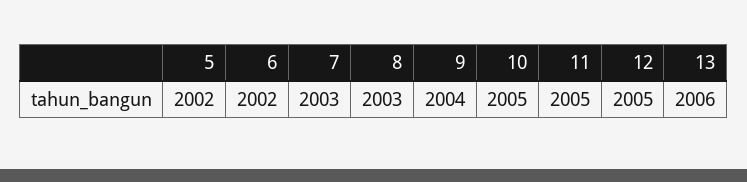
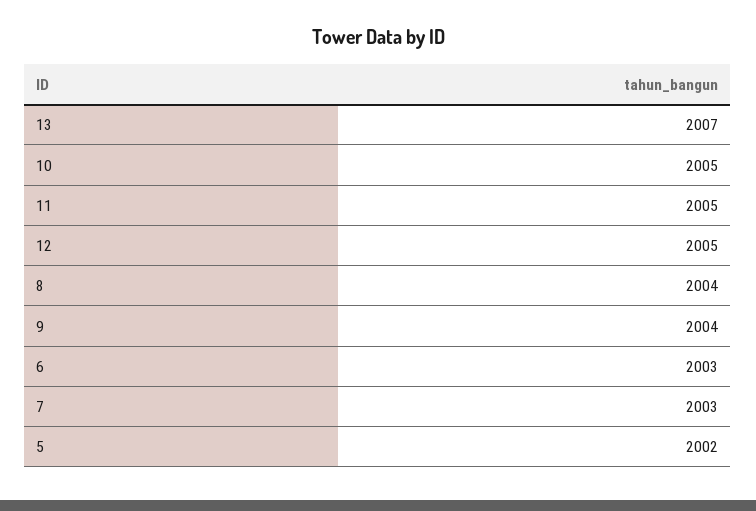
  {
    "5": 2002,
-   "6": 2002,
+   "6": 2003,
    "7": 2003,
-   "8": 2003,
+   "8": 2004,
    "9": 2004,
    "10": 2005,
    "11": 2005,
    "12": 2005,
-   "13": 2006
+   "13": 2007
  }

